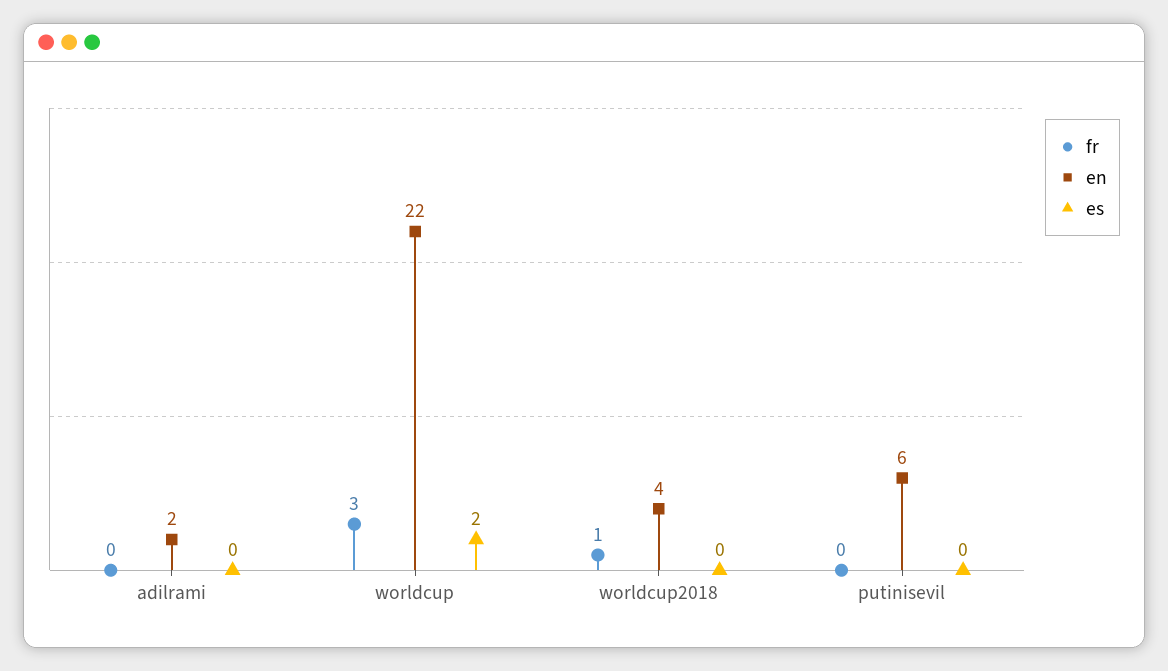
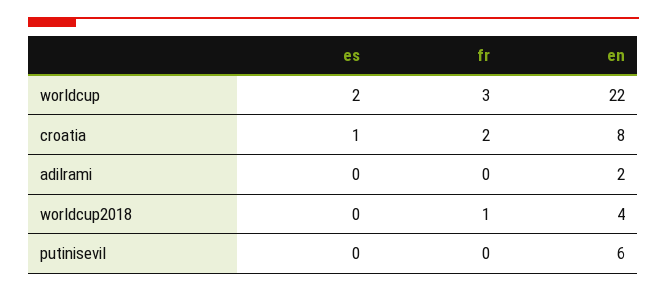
  {
    "fr": {
      "adilrami": 0,
      "worldcup": 3,
      "worldcup2018": 1,
-     "putinisevil": 0
+     "putinisevil": 0,
+     "croatia": 2
    },
    "en": {
      "adilrami": 2,
      "worldcup": 22,
      "worldcup2018": 4,
-     "putinisevil": 6
+     "putinisevil": 6,
+     "croatia": 8
    },
    "es": {
      "adilrami": 0,
      "worldcup": 2,
      "worldcup2018": 0,
-     "putinisevil": 0
+     "putinisevil": 0,
+     "croatia": 1
    }
  }

